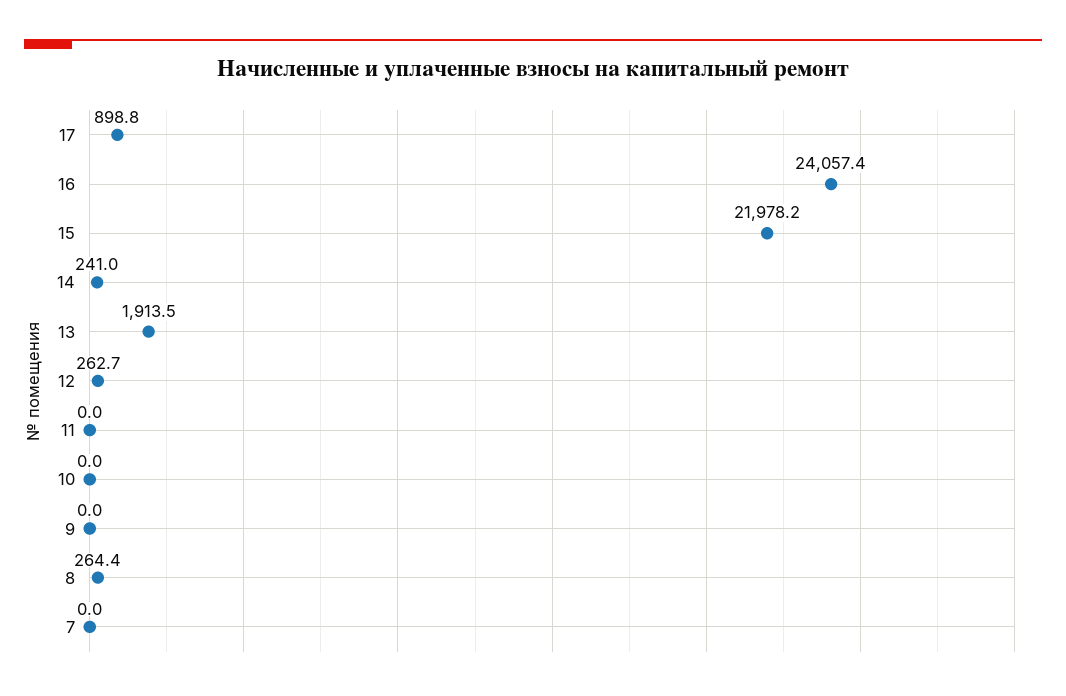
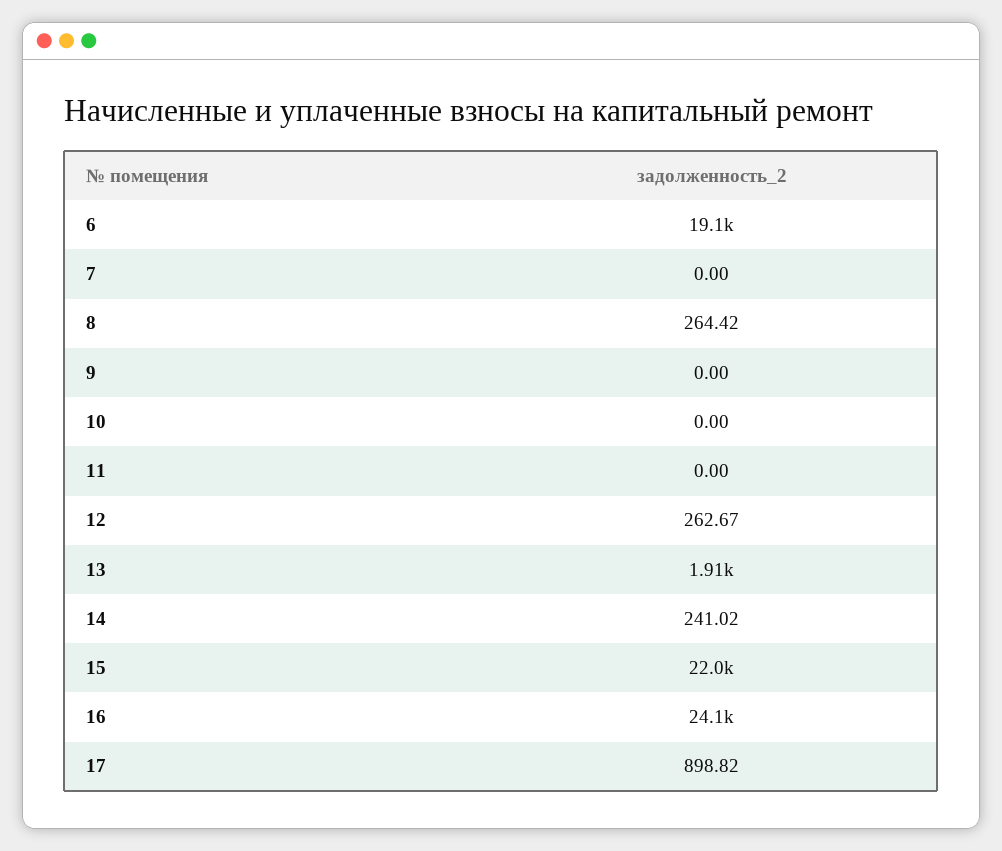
  {
    "17": 898.82,
    "16": 24057.4,
    "15": 21978.2,
    "14": 241.02,
    "13": 1913.5,
    "12": 262.67,
    "11": 0,
    "10": 0,
    "9": 0,
    "8": 264.42,
-   "7": 0
+   "7": 0,
+   "6": 19100
  }

